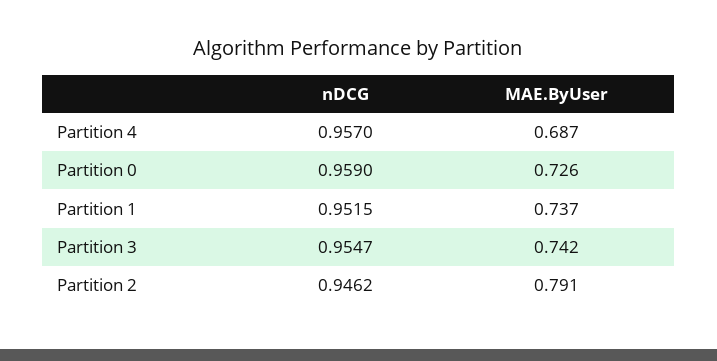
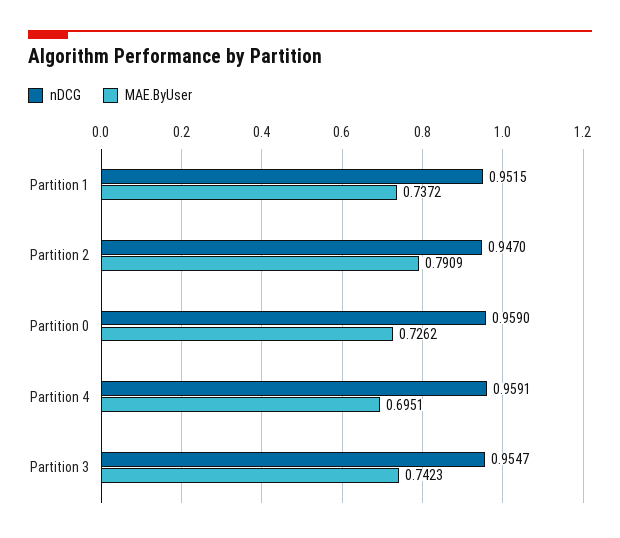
  {
    "nDCG": {
-     "Partition 4": 0.957,
+     "Partition 4": 0.9591,
      "Partition 0": 0.959,
      "Partition 1": 0.9515,
      "Partition 3": 0.9547,
-     "Partition 2": 0.9462
+     "Partition 2": 0.947
    },
    "MAE.ByUser": {
-     "Partition 4": 0.687,
+     "Partition 4": 0.6951,
      "Partition 0": 0.7262,
      "Partition 1": 0.7372,
      "Partition 3": 0.7423,
      "Partition 2": 0.7909
    }
  }

